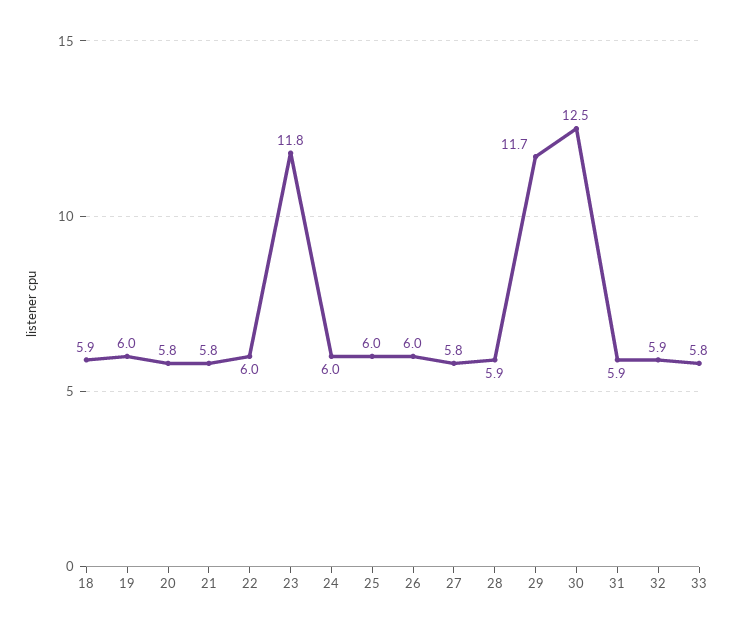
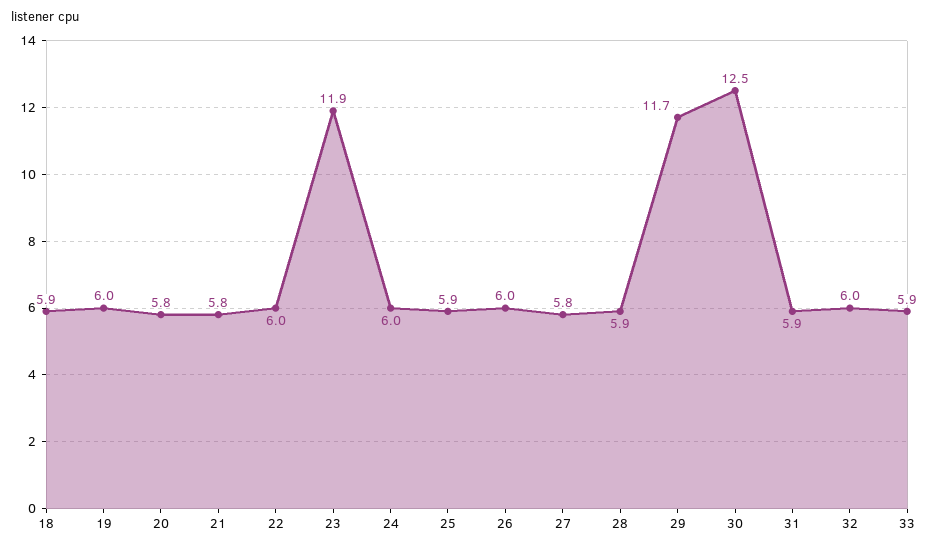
  {
    "18": 5.9,
    "19": 6,
    "20": 5.8,
    "21": 5.8,
    "22": 6,
-   "23": 11.8,
+   "23": 11.9,
    "24": 6,
-   "25": 6,
+   "25": 5.9,
    "26": 6,
    "27": 5.8,
    "28": 5.9,
    "29": 11.7,
    "30": 12.5,
    "31": 5.9,
-   "32": 5.9,
+   "32": 6,
-   "33": 5.8
+   "33": 5.9
  }

